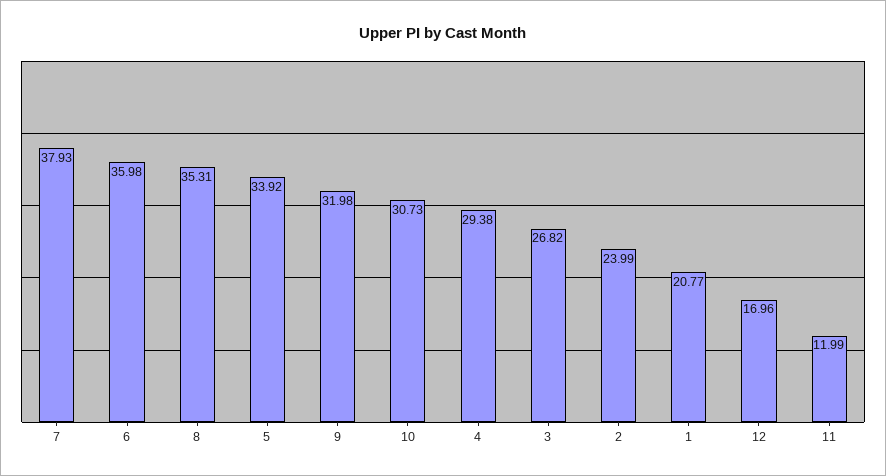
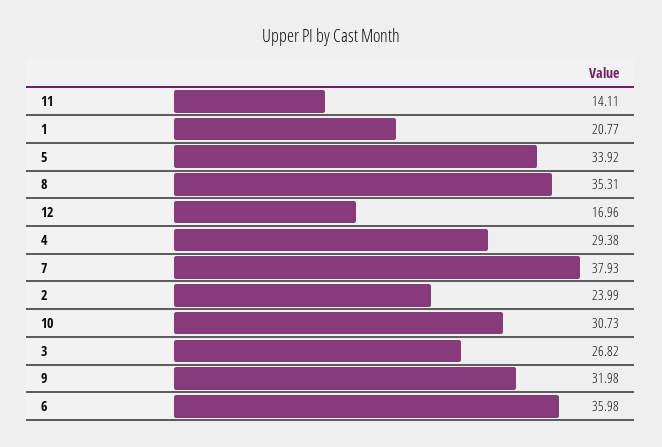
  {
    "7": 37.93,
    "6": 35.98,
    "8": 35.31,
    "5": 33.92,
    "9": 31.98,
    "10": 30.73,
    "4": 29.38,
    "3": 26.82,
    "2": 23.99,
    "1": 20.77,
    "12": 16.96,
-   "11": 11.99
+   "11": 14.11
  }

